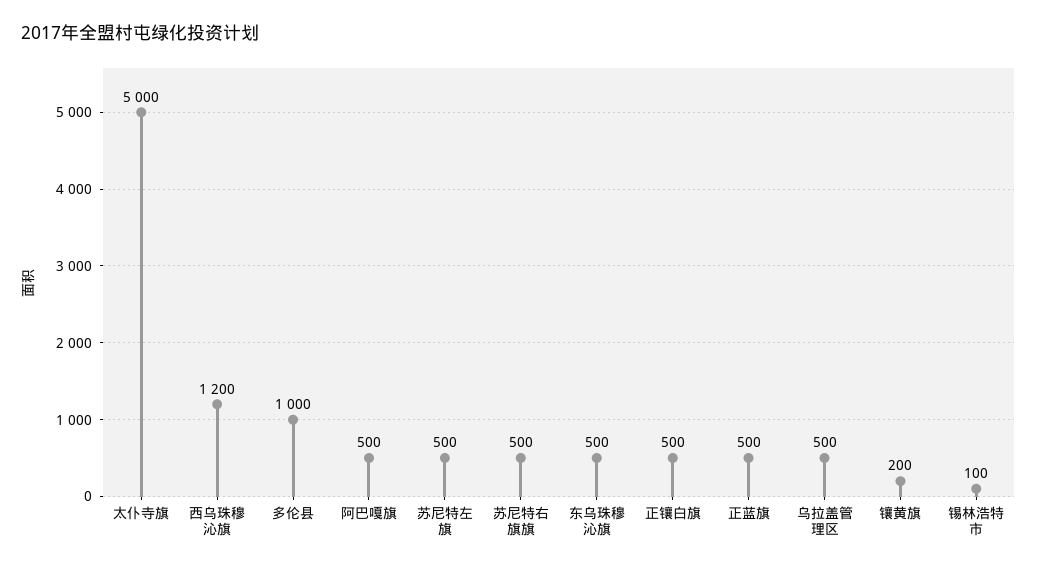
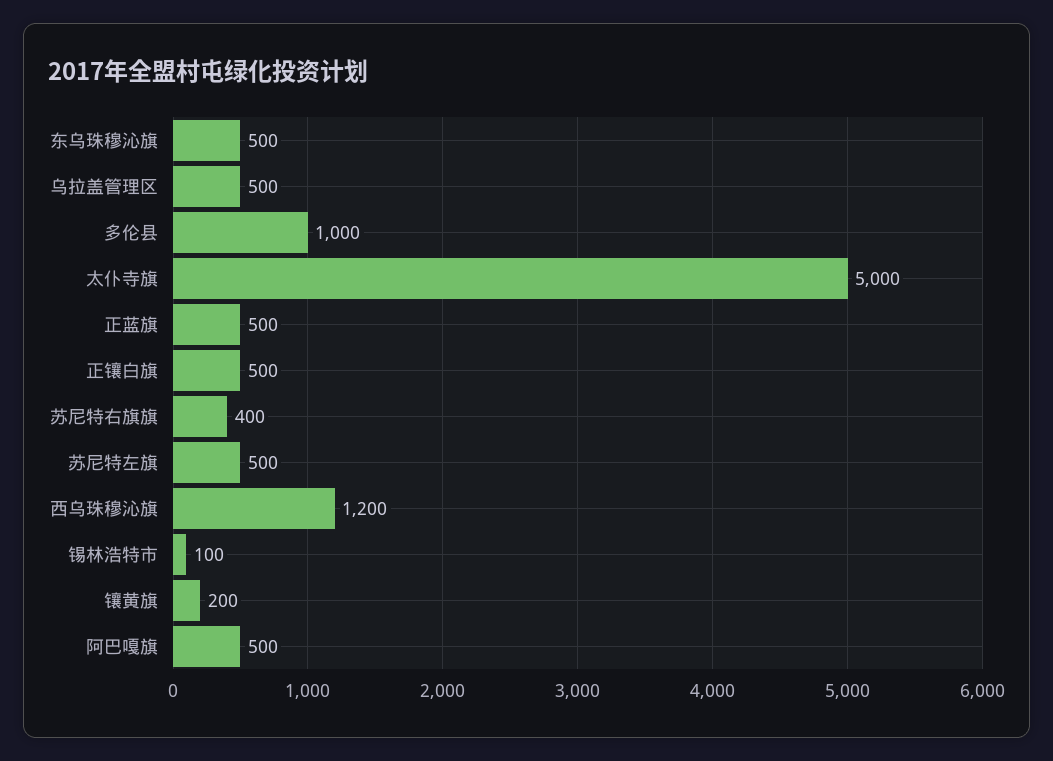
  {
    "太仆寺旗": 5000,
    "西乌珠穆沁旗": 1200,
    "多伦县": 1000,
    "阿巴嘎旗": 500,
    "苏尼特左旗": 500,
-   "苏尼特右旗旗": 500,
+   "苏尼特右旗旗": 400,
    "东乌珠穆沁旗": 500,
    "正镶白旗": 500,
    "正蓝旗": 500,
    "乌拉盖管理区": 500,
    "镶黄旗": 200,
    "锡林浩特市": 100
  }

